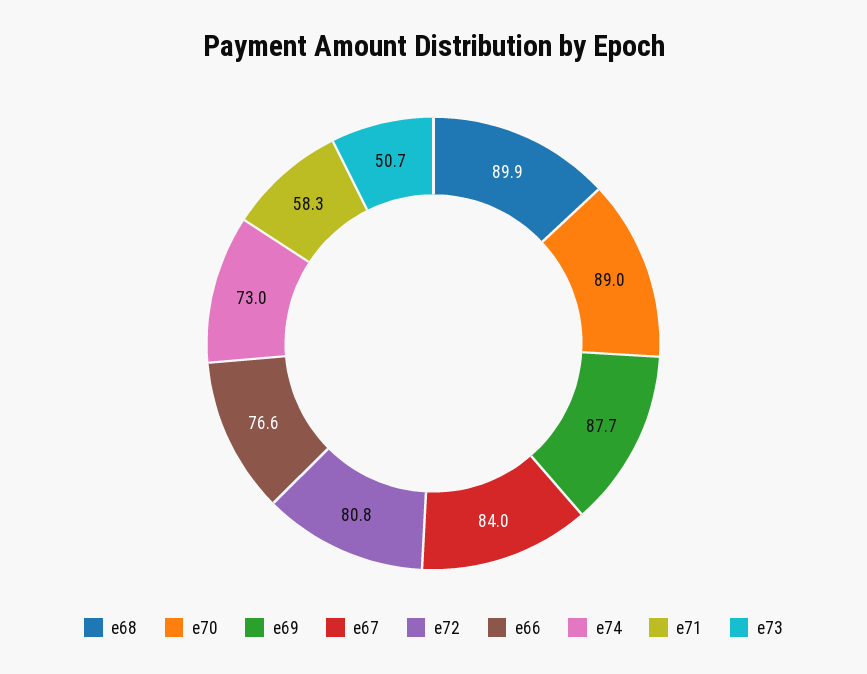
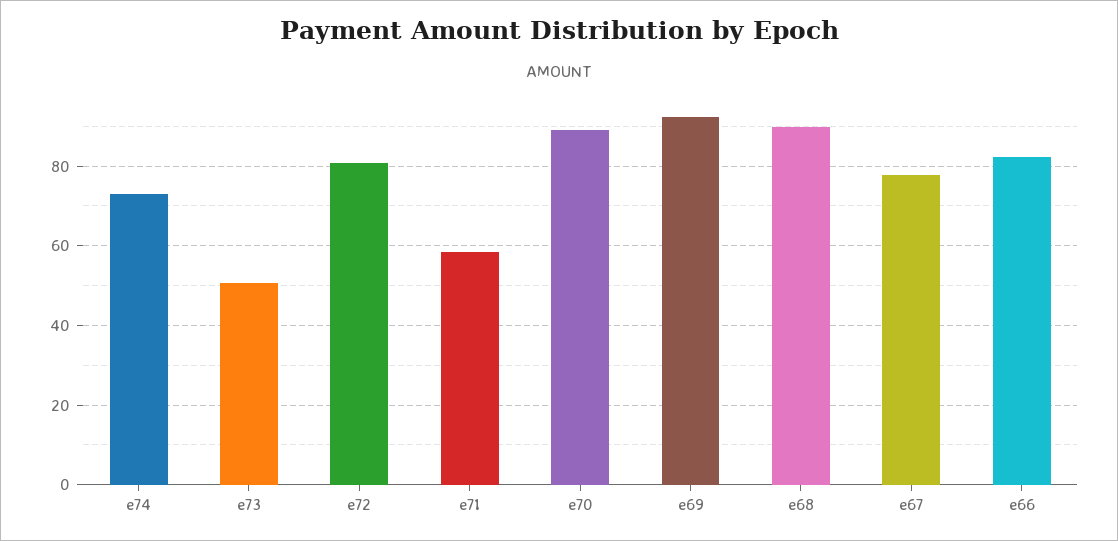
  {
    "e68": 89.9,
    "e70": 89,
-   "e69": 87.7,
+   "e69": 92,
-   "e67": 84,
+   "e67": 78,
    "e72": 80.8,
-   "e66": 76.6,
+   "e66": 82,
    "e74": 73,
    "e71": 58.3,
    "e73": 50.7
  }

